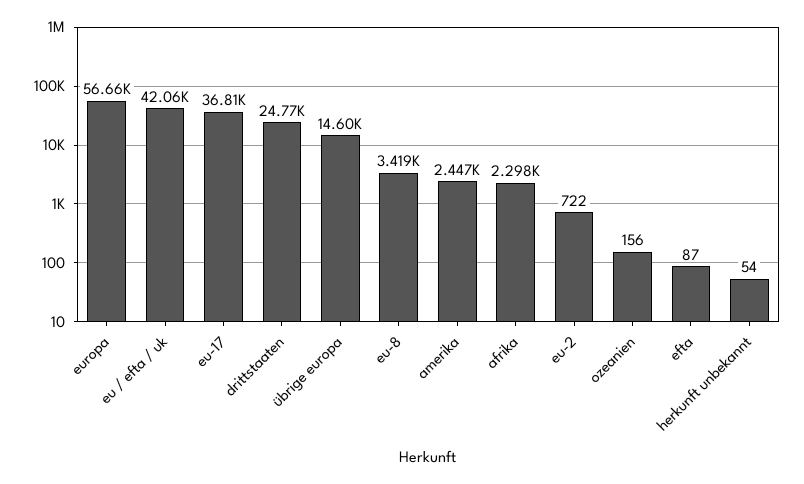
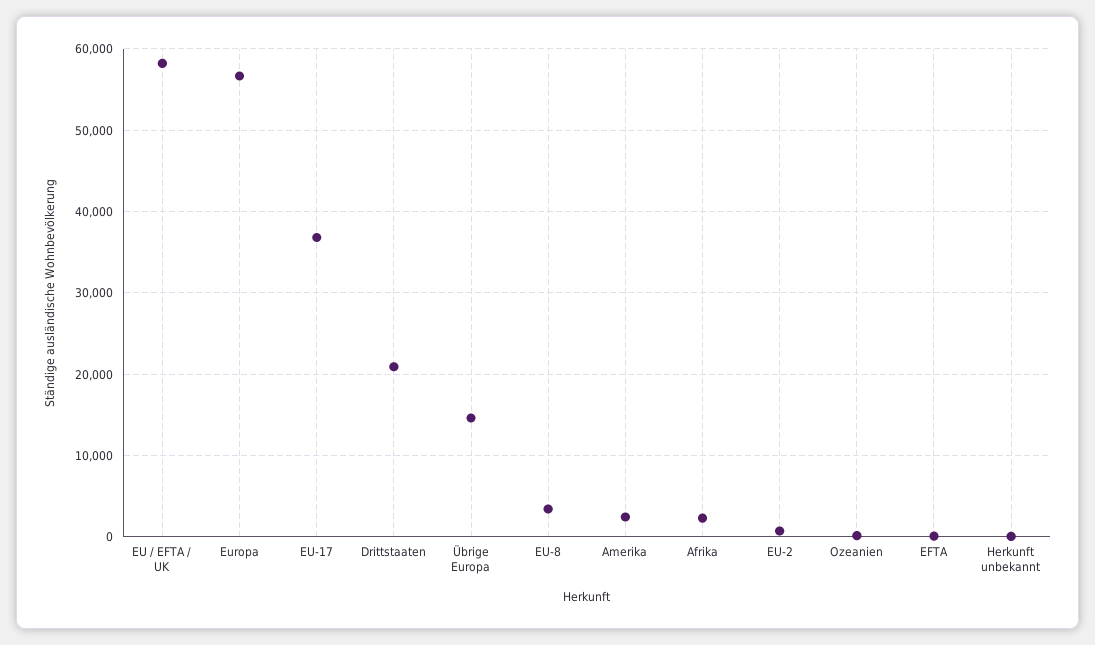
  {
    "europa": 56660,
-   "eu / efta / uk": 42060,
+   "eu / efta / uk": 58000,
    "eu-17": 36810,
-   "drittstaaten": 24770,
+   "drittstaaten": 21000,
    "übrige europa": 14600,
    "eu-8": 3419,
    "amerika": 2447,
    "afrika": 2298,
    "eu-2": 722,
    "ozeanien": 156,
    "efta": 87,
    "herkunft unbekannt": 54
  }

